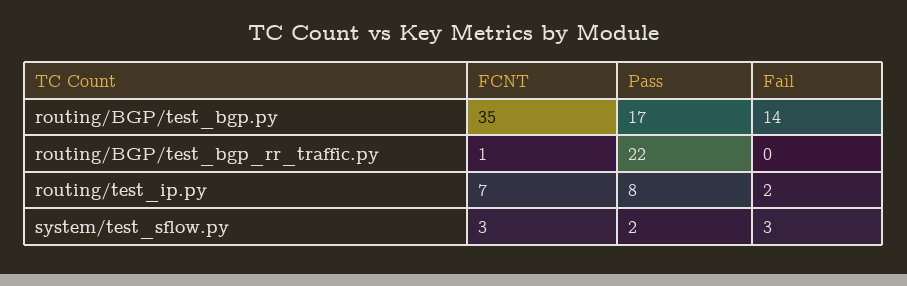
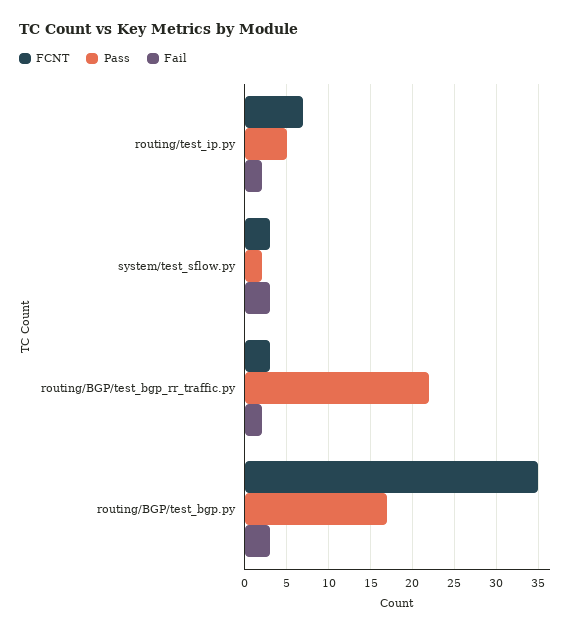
  {
    "FCNT": {
      "routing/BGP/test_bgp.py": 35,
-     "routing/BGP/test_bgp_rr_traffic.py": 1,
+     "routing/BGP/test_bgp_rr_traffic.py": 3,
      "routing/test_ip.py": 7,
      "system/test_sflow.py": 3
    },
    "Pass": {
      "routing/BGP/test_bgp.py": 17,
      "routing/BGP/test_bgp_rr_traffic.py": 22,
-     "routing/test_ip.py": 8,
+     "routing/test_ip.py": 5,
      "system/test_sflow.py": 2
    },
    "Fail": {
-     "routing/BGP/test_bgp.py": 14,
+     "routing/BGP/test_bgp.py": 3,
-     "routing/BGP/test_bgp_rr_traffic.py": 0,
+     "routing/BGP/test_bgp_rr_traffic.py": 2,
      "routing/test_ip.py": 2,
      "system/test_sflow.py": 3
    }
  }

